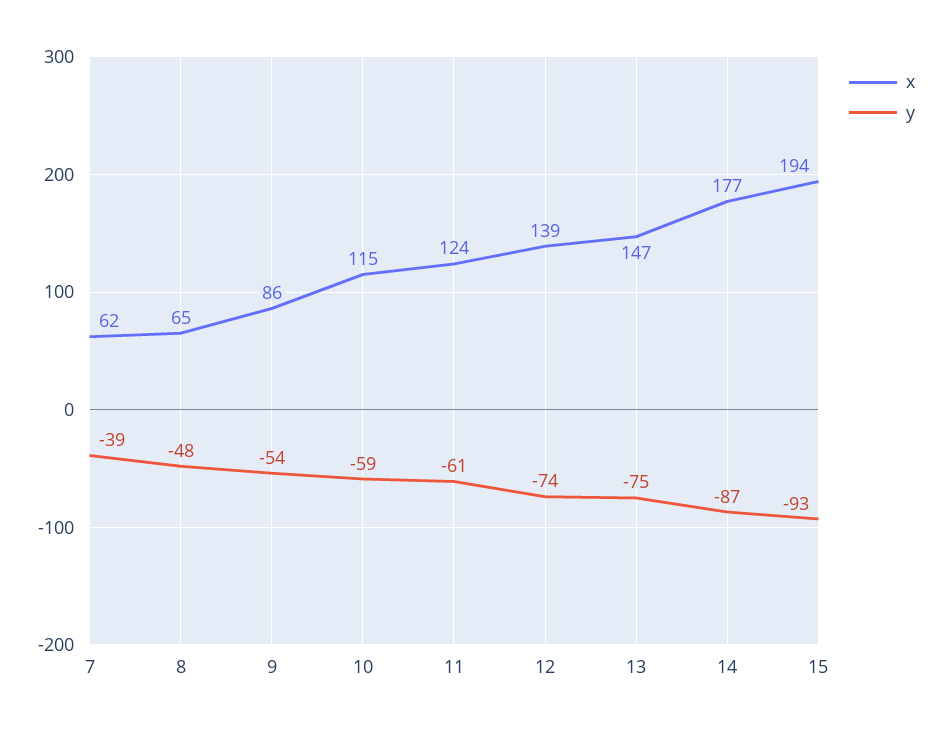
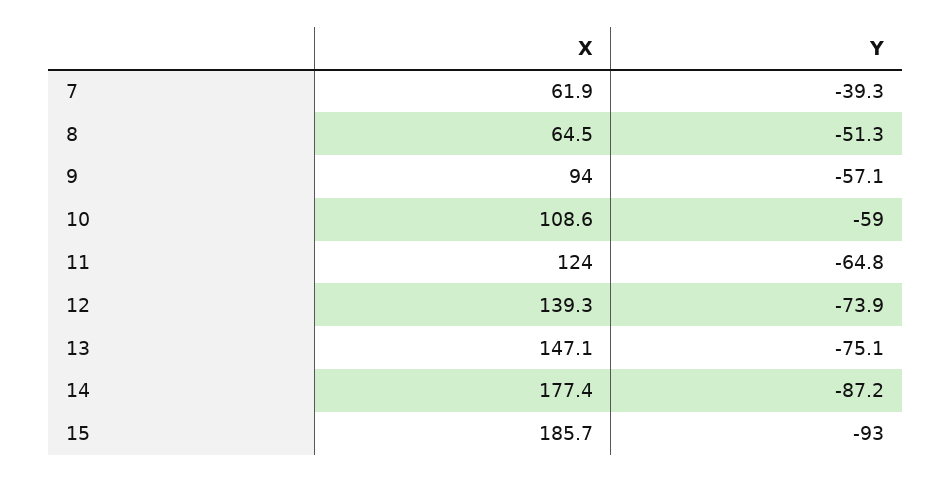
  {
    "x": {
      "7": 61.9,
      "8": 64.5,
-     "9": 86,
+     "9": 94,
-     "10": 115,
+     "10": 108.6,
      "11": 124,
      "12": 139.3,
      "13": 147.1,
      "14": 177.4,
-     "15": 194
+     "15": 185.7
    },
    "y": {
      "7": -39.3,
-     "8": -48,
+     "8": -51.3,
-     "9": -54,
+     "9": -57.1,
      "10": -59,
-     "11": -61,
+     "11": -64.8,
      "12": -73.9,
      "13": -75.1,
      "14": -87.2,
      "15": -93
    }
  }

